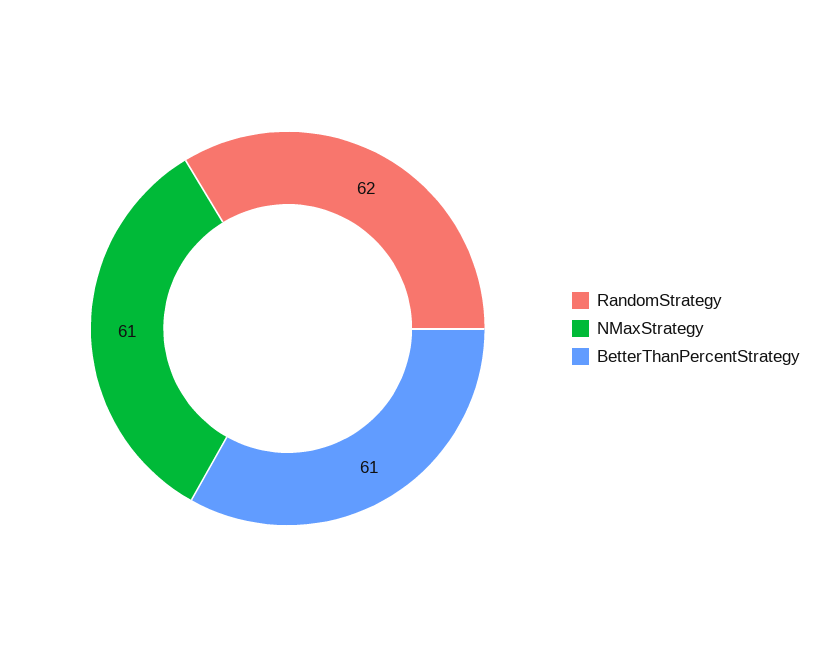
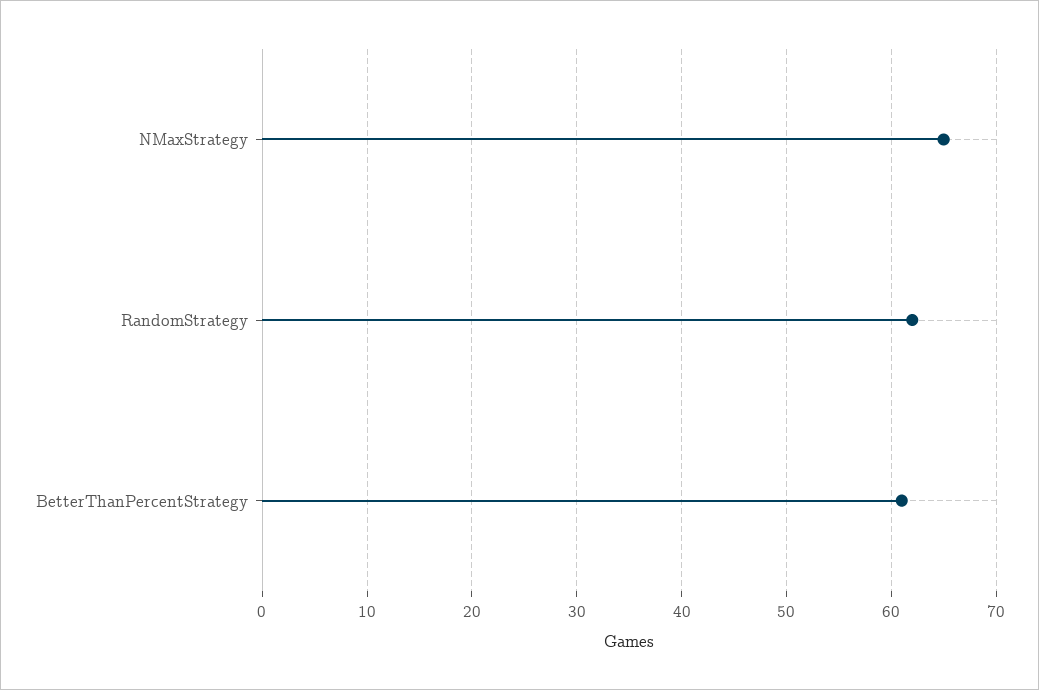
  {
    "RandomStrategy": 62,
-   "NMaxStrategy": 61,
+   "NMaxStrategy": 65,
    "BetterThanPercentStrategy": 61
  }

